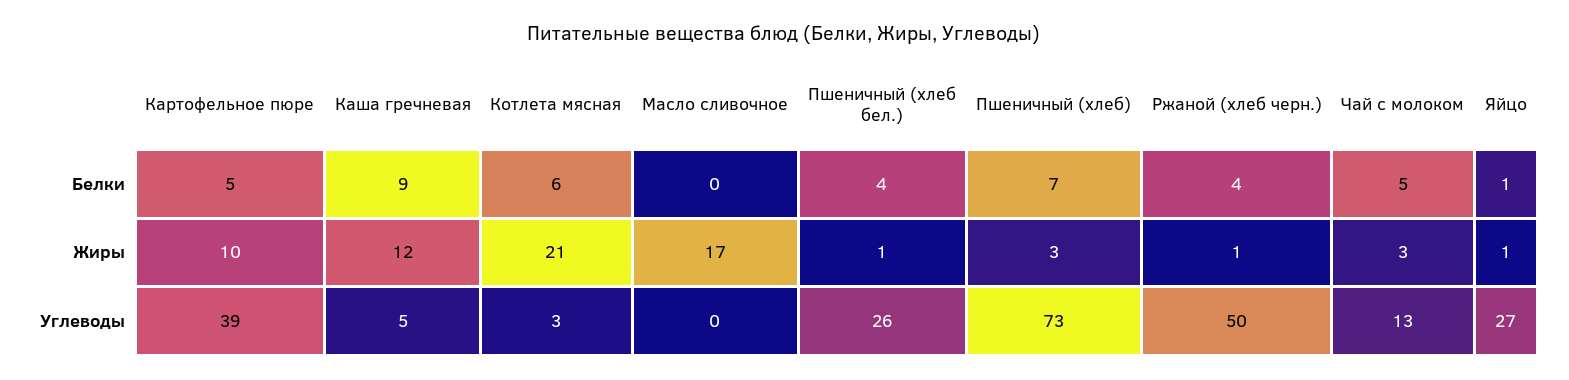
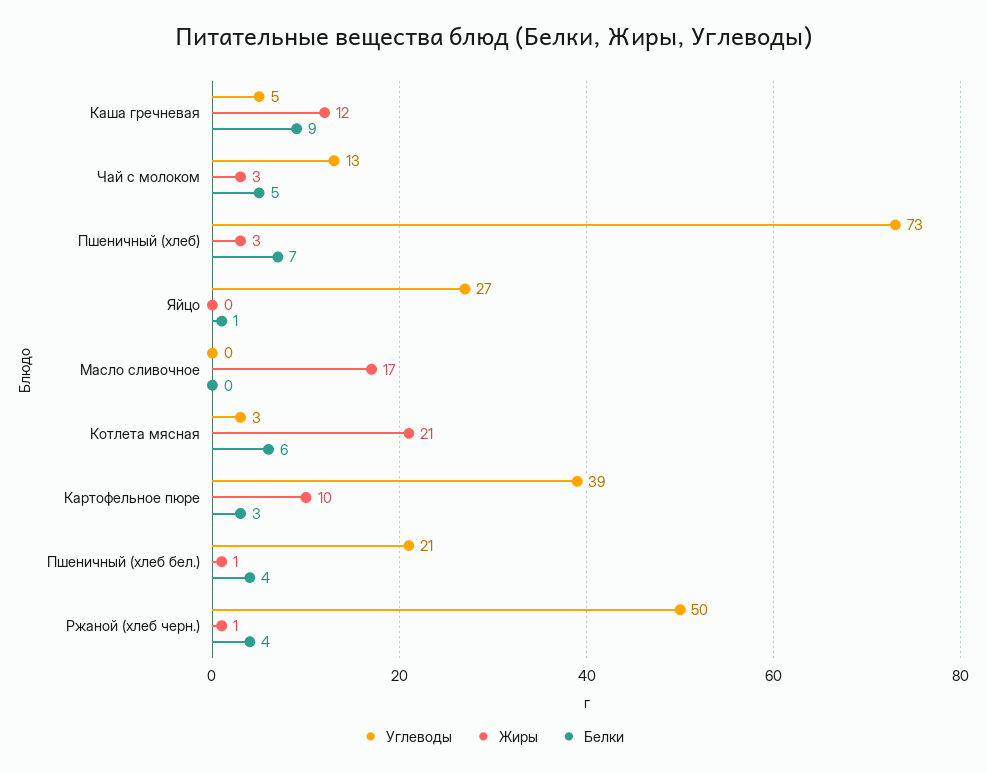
  {
    "Белки": {
-     "Картофельное пюре": 5,
+     "Картофельное пюре": 3,
      "Каша гречневая": 9,
      "Котлета мясная": 6,
      "Масло сливочное": 0,
      "Пшеничный (хлеб бел.)": 4,
      "Пшеничный (хлеб)": 7,
      "Ржаной (хлеб черн.)": 4,
      "Чай с молоком": 5,
      "Яйцо": 1
    },
    "Жиры": {
      "Картофельное пюре": 10,
      "Каша гречневая": 12,
      "Котлета мясная": 21,
      "Масло сливочное": 17,
      "Пшеничный (хлеб бел.)": 1,
      "Пшеничный (хлеб)": 3,
      "Ржаной (хлеб черн.)": 1,
      "Чай с молоком": 3,
-     "Яйцо": 1
+     "Яйцо": 0
    },
    "Углеводы": {
      "Картофельное пюре": 39,
      "Каша гречневая": 5,
      "Котлета мясная": 3,
      "Масло сливочное": 0,
-     "Пшеничный (хлеб бел.)": 26,
+     "Пшеничный (хлеб бел.)": 21,
      "Пшеничный (хлеб)": 73,
      "Ржаной (хлеб черн.)": 50,
      "Чай с молоком": 13,
      "Яйцо": 27
    }
  }

